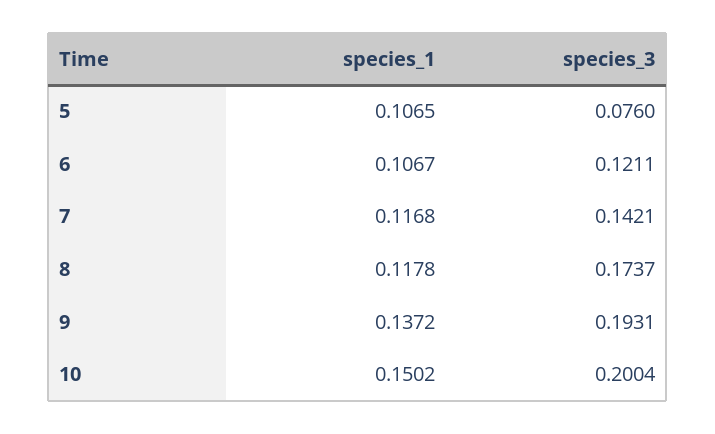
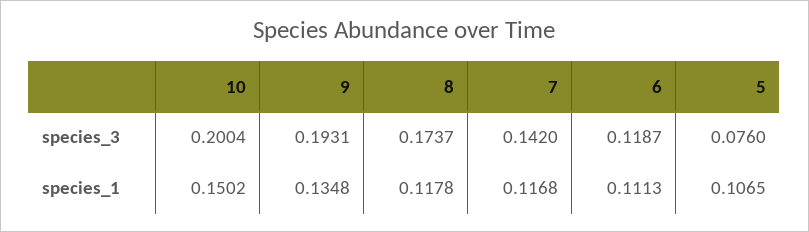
  {
    "species_1": {
      "5": 0.1065,
-     "6": 0.1067,
+     "6": 0.1113,
      "7": 0.1168,
      "8": 0.1178,
-     "9": 0.1372,
+     "9": 0.1348,
      "10": 0.1502
    },
    "species_3": {
      "5": 0.076,
-     "6": 0.1211,
+     "6": 0.1187,
-     "7": 0.1421,
+     "7": 0.142,
      "8": 0.1737,
      "9": 0.1931,
      "10": 0.2004
    }
  }

